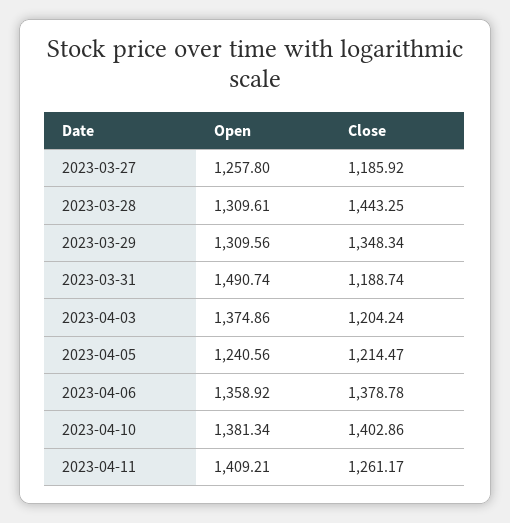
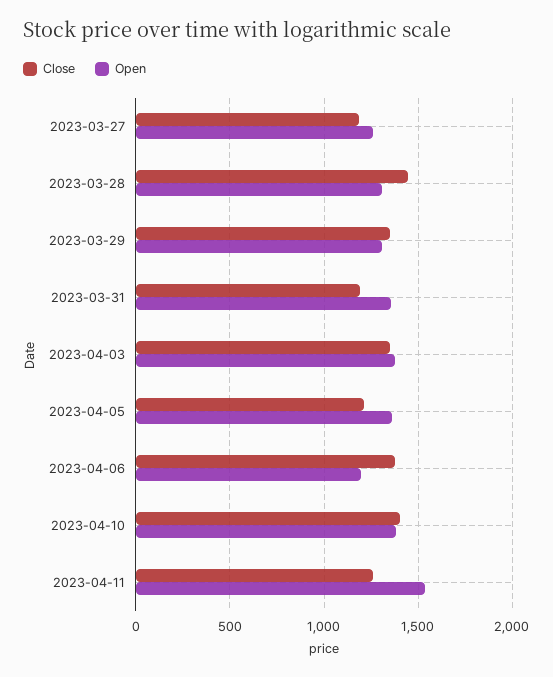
  {
    "Open": {
      "2023-03-27": 1257.8,
      "2023-03-28": 1309.61,
      "2023-03-29": 1309.56,
-     "2023-03-31": 1490.74,
+     "2023-03-31": 1350,
      "2023-04-03": 1374.86,
-     "2023-04-05": 1240.56,
+     "2023-04-05": 1350,
-     "2023-04-06": 1358.92,
+     "2023-04-06": 1200,
      "2023-04-10": 1381.34,
-     "2023-04-11": 1409.21
+     "2023-04-11": 1550
    },
    "Close": {
      "2023-03-27": 1185.92,
      "2023-03-28": 1443.25,
      "2023-03-29": 1348.34,
      "2023-03-31": 1188.74,
-     "2023-04-03": 1204.24,
+     "2023-04-03": 1350,
      "2023-04-05": 1214.47,
      "2023-04-06": 1378.78,
      "2023-04-10": 1402.86,
      "2023-04-11": 1261.17
    }
  }

